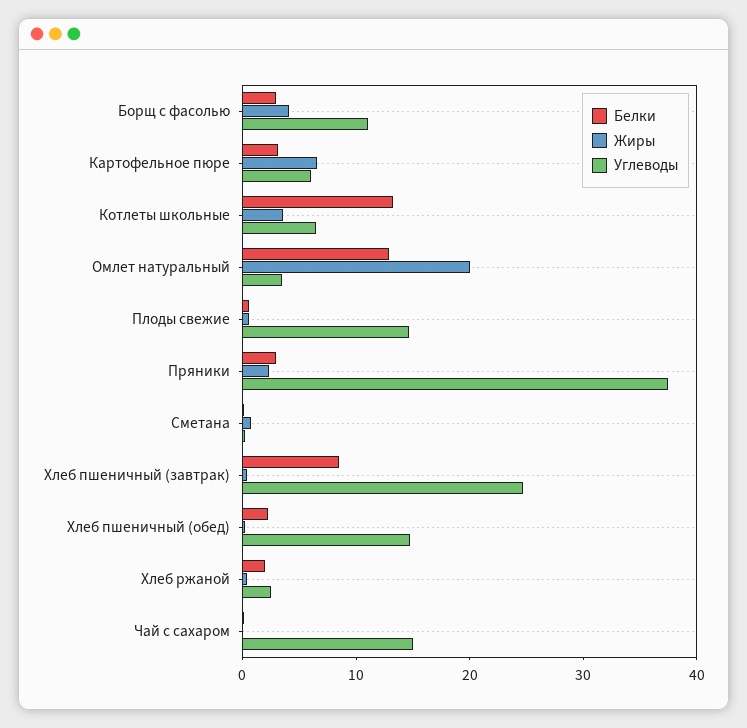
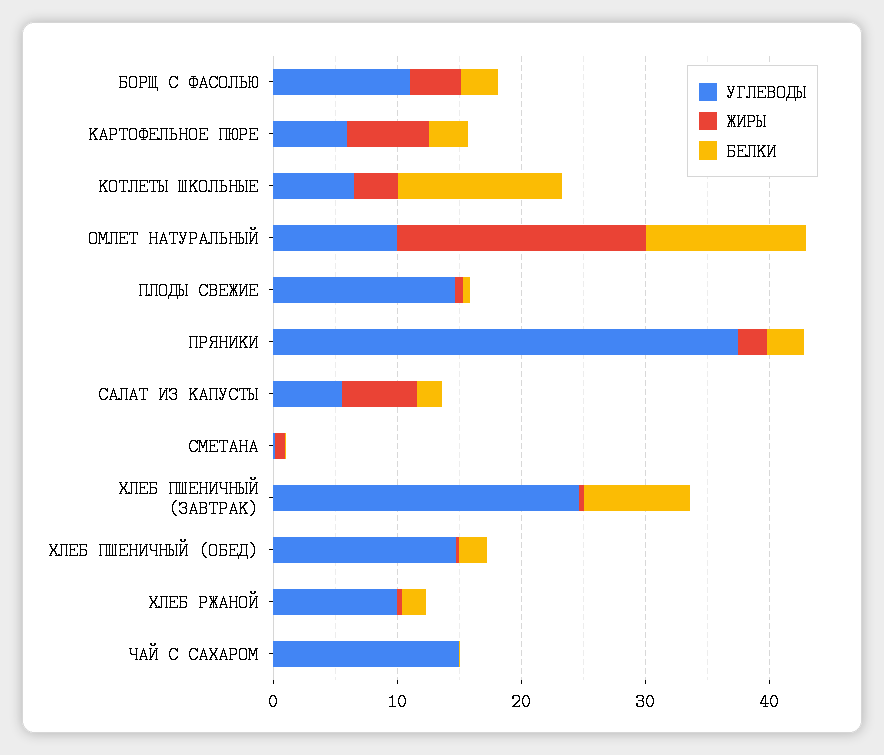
  {
    "Белки": {
      "Борщ с фасолью": 2,
      "Картофельное пюре": 4,
      "Котлеты школьные": 14,
      "Омлет натуральный": 12,
      "Плоды свежие": 0,
      "Пряники": 2,
      "Сметана": 0,
      "Хлеб пшеничный (завтрак)": 8,
      "Хлеб пшеничный (обед)": 2,
      "Хлеб ржаной": 2,
-     "Чай с сахаром": 0
+     "Чай с сахаром": 0,
+     "САЛАТ ИЗ КАПУСТЫ": 2
    },
    "Жиры": {
      "Борщ с фасолью": 4,
      "Картофельное пюре": 6,
      "Котлеты школьные": 4,
      "Омлет натуральный": 20,
      "Плоды свежие": 0,
      "Пряники": 2,
      "Сметана": 0,
      "Хлеб пшеничный (завтрак)": 0,
      "Хлеб пшеничный (обед)": 0,
      "Хлеб ржаной": 0,
-     "Чай с сахаром": 0
+     "Чай с сахаром": 0,
+     "САЛАТ ИЗ КАПУСТЫ": 6
    },
    "Углеводы": {
      "Борщ с фасолью": 12,
      "Картофельное пюре": 6,
      "Котлеты школьные": 6,
-     "Омлет натуральный": 4,
+     "Омлет натуральный": 10,
      "Плоды свежие": 14,
      "Пряники": 38,
      "Сметана": 0,
      "Хлеб пшеничный (завтрак)": 24,
      "Хлеб пшеничный (обед)": 14,
-     "Хлеб ржаной": 2,
+     "Хлеб ржаной": 10,
-     "Чай с сахаром": 16
+     "Чай с сахаром": 16,
+     "САЛАТ ИЗ КАПУСТЫ": 6
    }
  }

